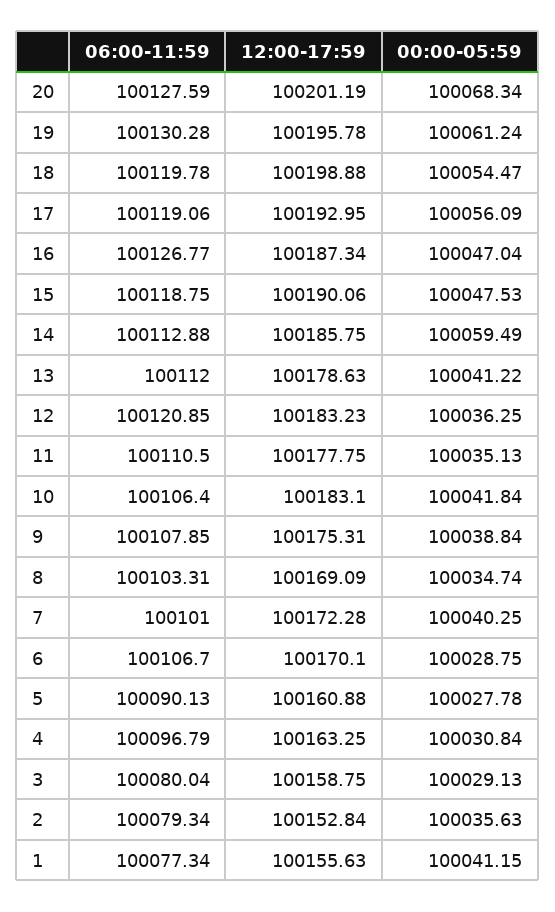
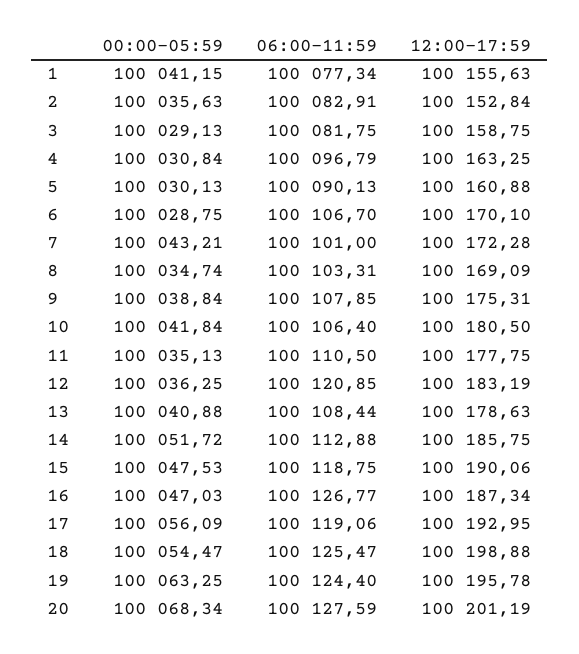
  {
    "06:00-11:59": {
      "20": 100127.59,
-     "19": 100130.28,
+     "19": 100124.4,
-     "18": 100119.78,
+     "18": 100125.47,
      "17": 100119.06,
      "16": 100126.77,
      "15": 100118.75,
      "14": 100112.88,
-     "13": 100112,
+     "13": 100108.44,
      "12": 100120.85,
      "11": 100110.5,
      "10": 100106.4,
      "9": 100107.85,
      "8": 100103.31,
      "7": 100101,
      "6": 100106.7,
      "5": 100090.13,
      "4": 100096.79,
-     "3": 100080.04,
+     "3": 100081.75,
-     "2": 100079.34,
+     "2": 100082.91,
      "1": 100077.34
    },
    "12:00-17:59": {
      "20": 100201.19,
      "19": 100195.78,
      "18": 100198.88,
      "17": 100192.95,
      "16": 100187.34,
      "15": 100190.06,
      "14": 100185.75,
      "13": 100178.63,
-     "12": 100183.23,
+     "12": 100183.19,
      "11": 100177.75,
-     "10": 100183.1,
+     "10": 100180.5,
      "9": 100175.31,
      "8": 100169.09,
      "7": 100172.28,
      "6": 100170.1,
      "5": 100160.88,
      "4": 100163.25,
      "3": 100158.75,
      "2": 100152.84,
      "1": 100155.63
    },
    "00:00-05:59": {
      "20": 100068.34,
-     "19": 100061.24,
+     "19": 100063.25,
      "18": 100054.47,
      "17": 100056.09,
-     "16": 100047.04,
+     "16": 100047.03,
      "15": 100047.53,
-     "14": 100059.49,
+     "14": 100051.72,
-     "13": 100041.22,
+     "13": 100040.88,
      "12": 100036.25,
      "11": 100035.13,
      "10": 100041.84,
      "9": 100038.84,
      "8": 100034.74,
-     "7": 100040.25,
+     "7": 100043.21,
      "6": 100028.75,
-     "5": 100027.78,
+     "5": 100030.13,
      "4": 100030.84,
      "3": 100029.13,
      "2": 100035.63,
      "1": 100041.15
    }
  }

